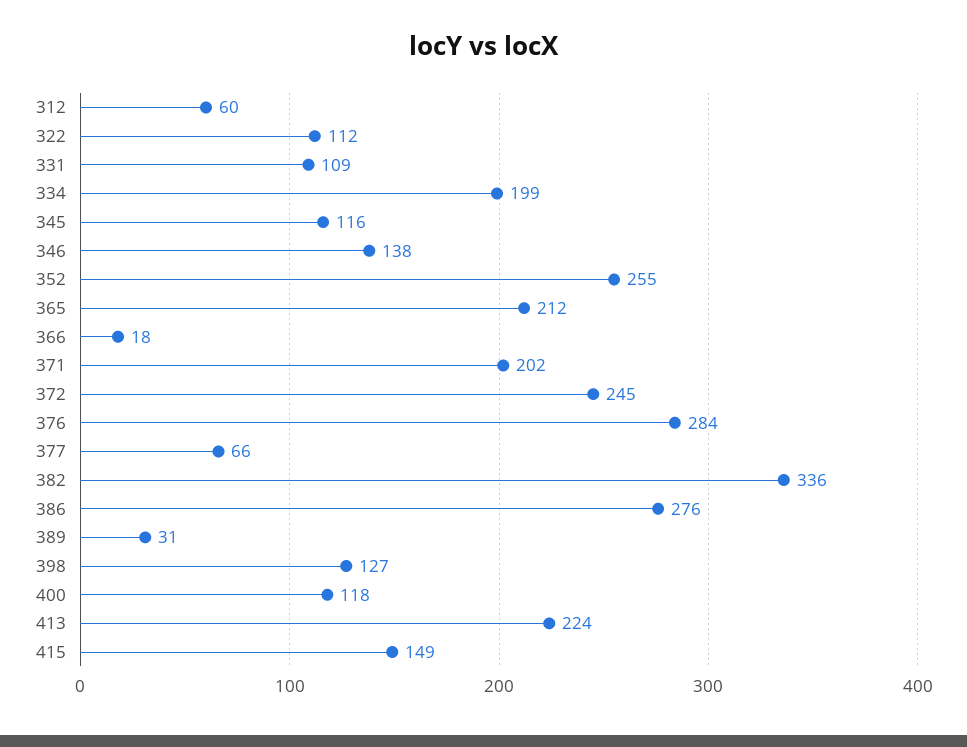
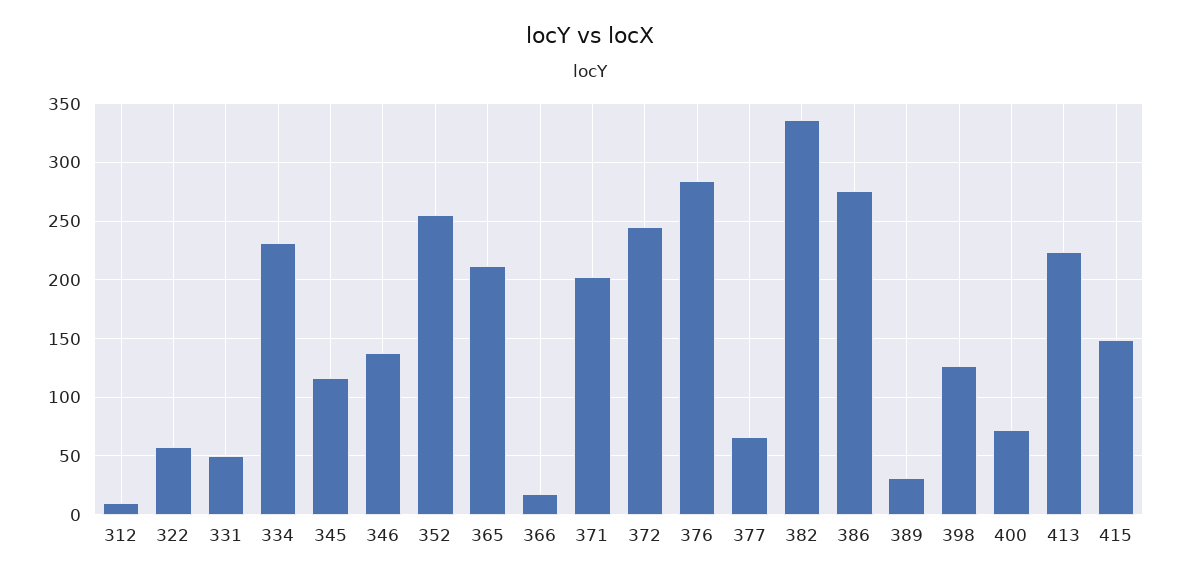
  {
-   "312": 60,
+   "312": 10,
-   "322": 112,
+   "322": 60,
-   "331": 109,
+   "331": 50,
-   "334": 199,
+   "334": 230,
    "345": 116,
    "346": 138,
    "352": 255,
    "365": 212,
    "366": 18,
    "371": 202,
    "372": 245,
    "376": 284,
    "377": 66,
    "382": 336,
    "386": 276,
    "389": 31,
    "398": 127,
-   "400": 118,
+   "400": 70,
    "413": 224,
    "415": 149
  }

